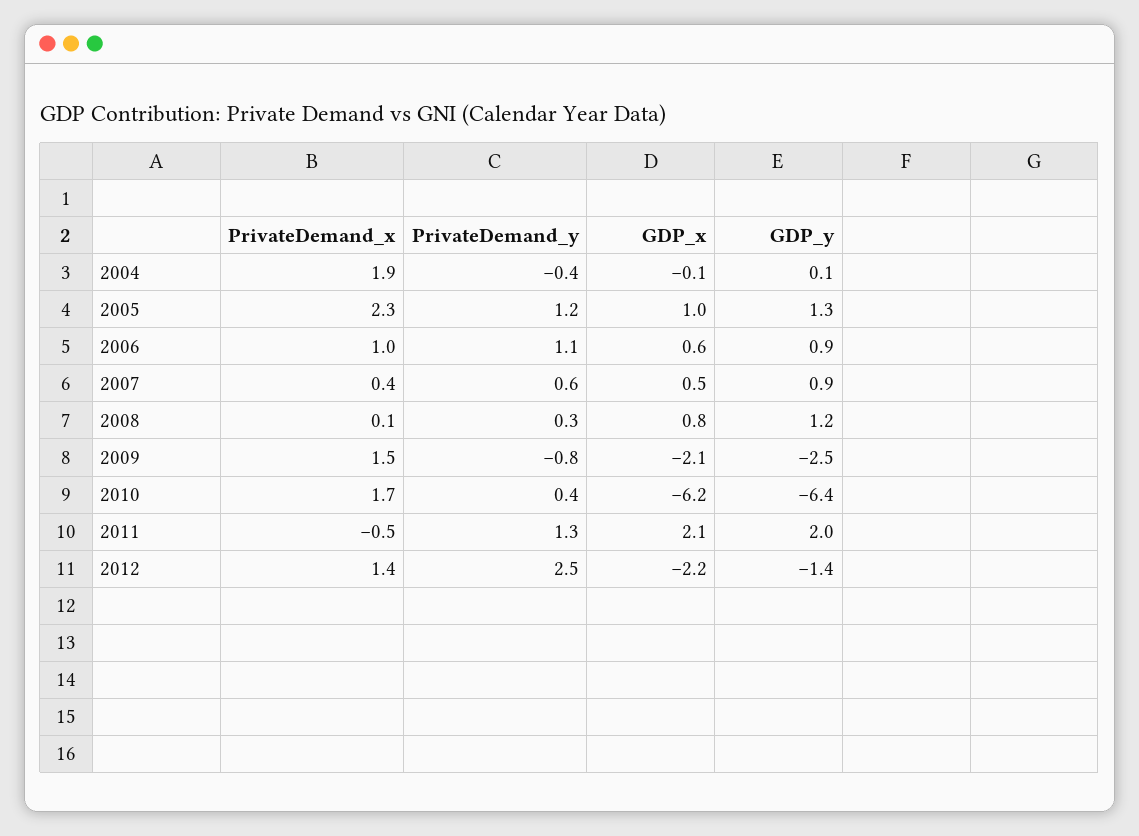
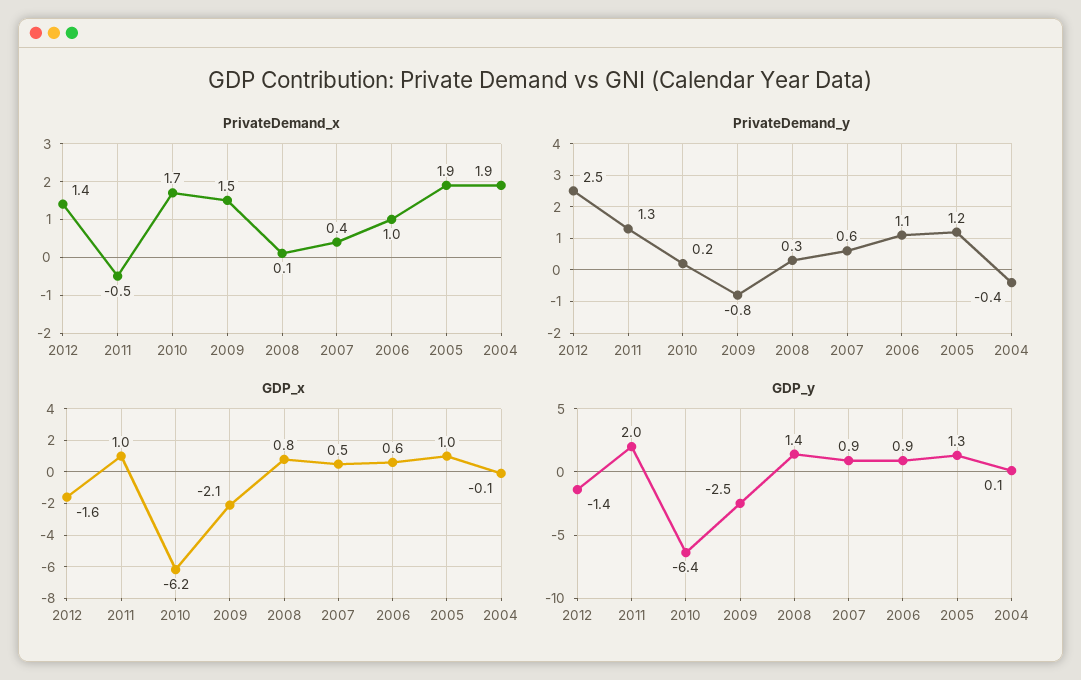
  {
    "PrivateDemand_x": {
      "2004": 1.9,
-     "2005": 2.3,
+     "2005": 1.9,
      "2006": 1,
      "2007": 0.4,
      "2008": 0.1,
      "2009": 1.5,
      "2010": 1.7,
      "2011": -0.5,
      "2012": 1.4
    },
    "PrivateDemand_y": {
      "2004": -0.4,
      "2005": 1.2,
      "2006": 1.1,
      "2007": 0.6,
      "2008": 0.3,
      "2009": -0.8,
-     "2010": 0.4,
+     "2010": 0.2,
      "2011": 1.3,
      "2012": 2.5
    },
    "GDP_x": {
      "2004": -0.1,
      "2005": 1,
      "2006": 0.6,
      "2007": 0.5,
      "2008": 0.8,
      "2009": -2.1,
      "2010": -6.2,
-     "2011": 2.1,
+     "2011": 1,
-     "2012": -2.2
+     "2012": -1.6
    },
    "GDP_y": {
      "2004": 0.1,
      "2005": 1.3,
      "2006": 0.9,
      "2007": 0.9,
-     "2008": 1.2,
+     "2008": 1.4,
      "2009": -2.5,
      "2010": -6.4,
      "2011": 2,
      "2012": -1.4
    }
  }

